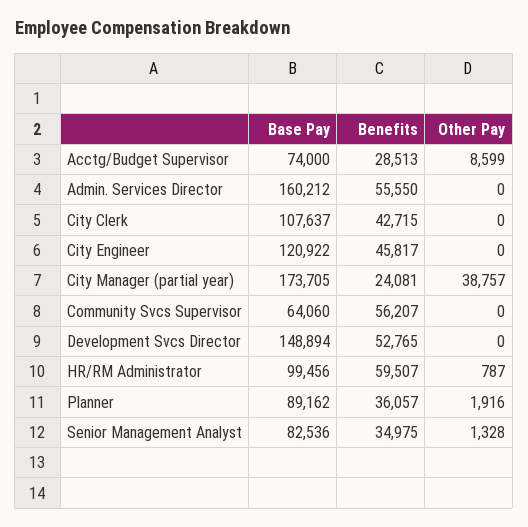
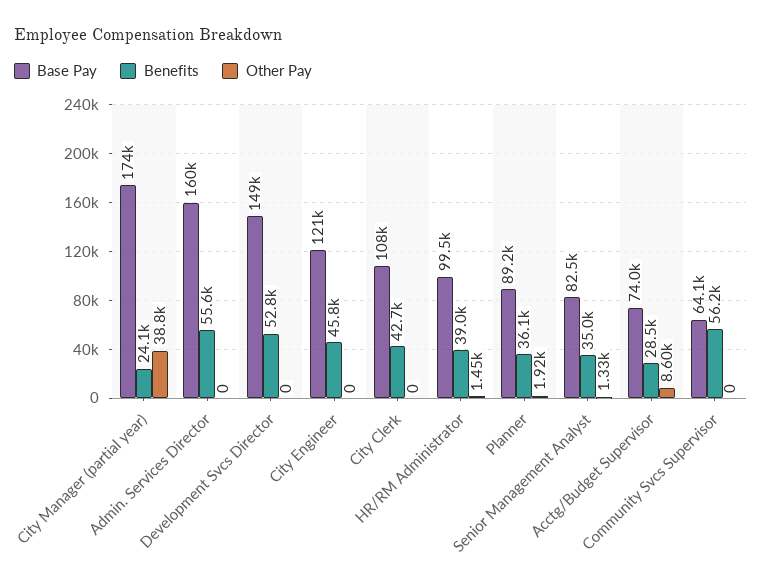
  {
    "Base Pay": {
      "Acctg/Budget Supervisor": 74000,
      "Admin. Services Director": 160212,
      "City Clerk": 107637,
      "City Engineer": 120922,
      "City Manager (partial year)": 173705,
      "Community Svcs Supervisor": 64060,
      "Development Svcs Director": 148894,
      "HR/RM Administrator": 99456,
      "Planner": 89162,
      "Senior Management Analyst": 82536
    },
    "Benefits": {
      "Acctg/Budget Supervisor": 28513,
      "Admin. Services Director": 55550,
      "City Clerk": 42715,
      "City Engineer": 45817,
      "City Manager (partial year)": 24081,
      "Community Svcs Supervisor": 56207,
      "Development Svcs Director": 52765,
-     "HR/RM Administrator": 59507,
+     "HR/RM Administrator": 39000,
      "Planner": 36057,
      "Senior Management Analyst": 34975
    },
    "Other Pay": {
      "Acctg/Budget Supervisor": 8599,
      "Admin. Services Director": 0,
      "City Clerk": 0,
      "City Engineer": 0,
      "City Manager (partial year)": 38757,
      "Community Svcs Supervisor": 0,
      "Development Svcs Director": 0,
-     "HR/RM Administrator": 787,
+     "HR/RM Administrator": 1450,
      "Planner": 1916,
      "Senior Management Analyst": 1328
    }
  }

